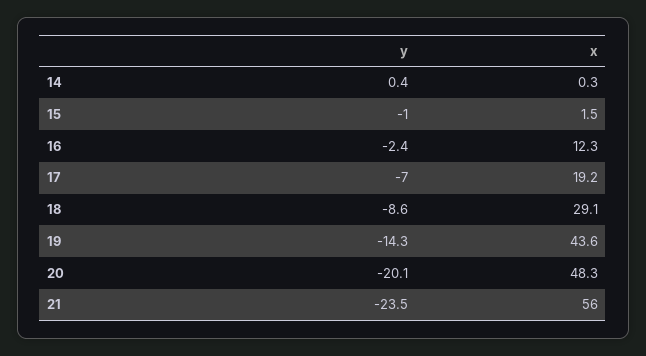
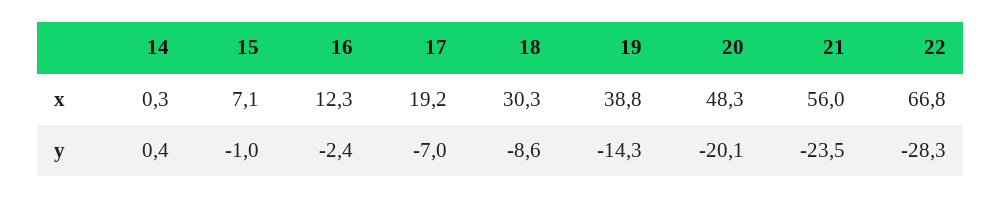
  {
    "y": {
      "14": 0.4,
      "15": -1,
      "16": -2.4,
      "17": -7,
      "18": -8.6,
      "19": -14.3,
      "20": -20.1,
-     "21": -23.5
+     "21": -23.5,
+     "22": -28.3
    },
    "x": {
      "14": 0.3,
-     "15": 1.5,
+     "15": 7.1,
      "16": 12.3,
      "17": 19.2,
-     "18": 29.1,
+     "18": 30.3,
-     "19": 43.6,
+     "19": 38.8,
      "20": 48.3,
-     "21": 56
+     "21": 56,
+     "22": 66.8
    }
  }

